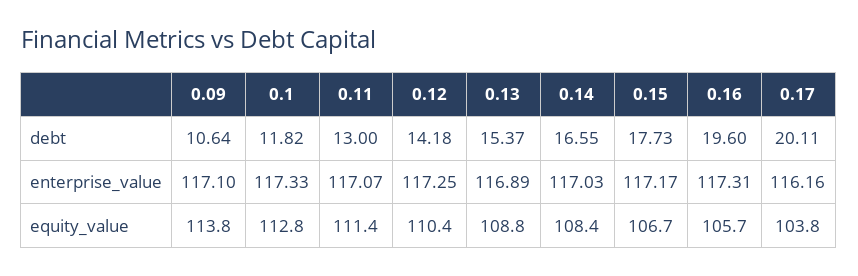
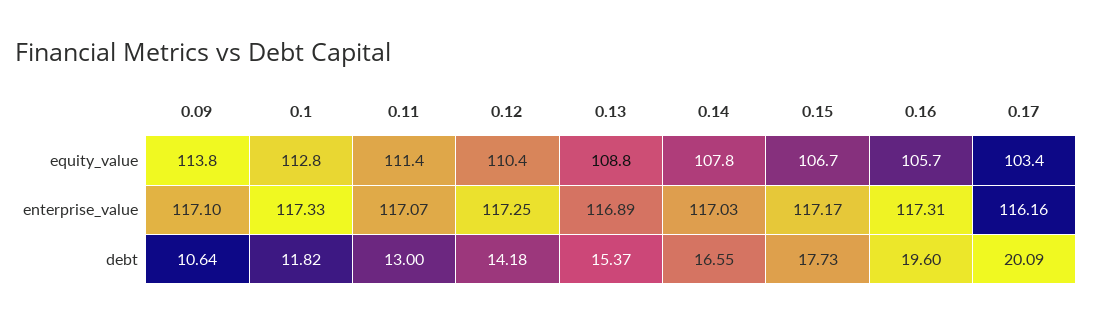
  {
    "0.09": {
      "debt": 10.64,
      "enterprise_value": 117.1,
      "equity_value": 113.8
    },
    "0.1": {
      "debt": 11.82,
      "enterprise_value": 117.33,
      "equity_value": 112.8
    },
    "0.11": {
      "debt": 13,
      "enterprise_value": 117.07,
      "equity_value": 111.4
    },
    "0.12": {
      "debt": 14.18,
      "enterprise_value": 117.25,
      "equity_value": 110.4
    },
    "0.13": {
      "debt": 15.37,
      "enterprise_value": 116.89,
      "equity_value": 108.8
    },
    "0.14": {
      "debt": 16.55,
      "enterprise_value": 117.03,
-     "equity_value": 108.4
+     "equity_value": 107.8
    },
    "0.15": {
      "debt": 17.73,
      "enterprise_value": 117.17,
      "equity_value": 106.7
    },
    "0.16": {
      "debt": 19.6,
      "enterprise_value": 117.31,
      "equity_value": 105.7
    },
    "0.17": {
-     "debt": 20.11,
+     "debt": 20.09,
      "enterprise_value": 116.16,
-     "equity_value": 103.8
+     "equity_value": 103.4
    }
  }

